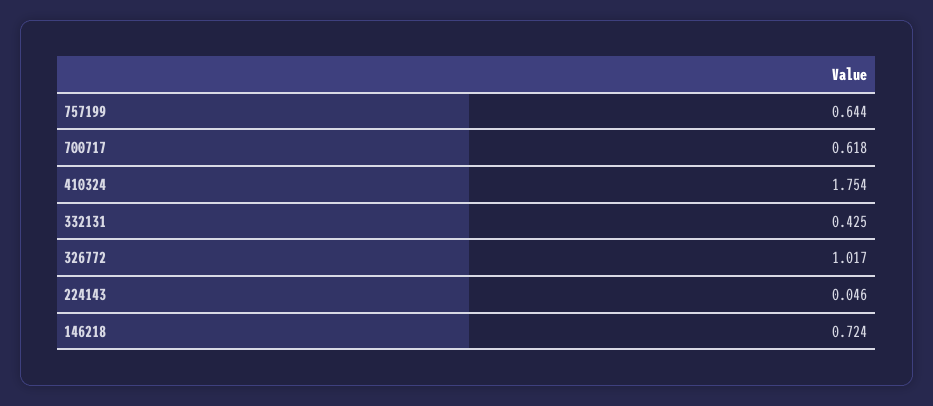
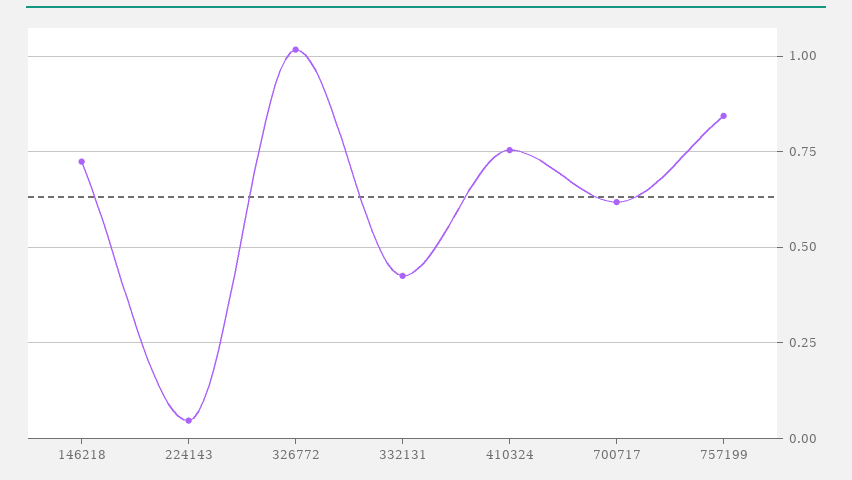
  {
-   "757199": 0.644,
+   "757199": 0.85,
    "700717": 0.618,
-   "410324": 1.754,
+   "410324": 0.75,
    "332131": 0.425,
    "326772": 1.017,
    "224143": 0.046,
    "146218": 0.724
  }

